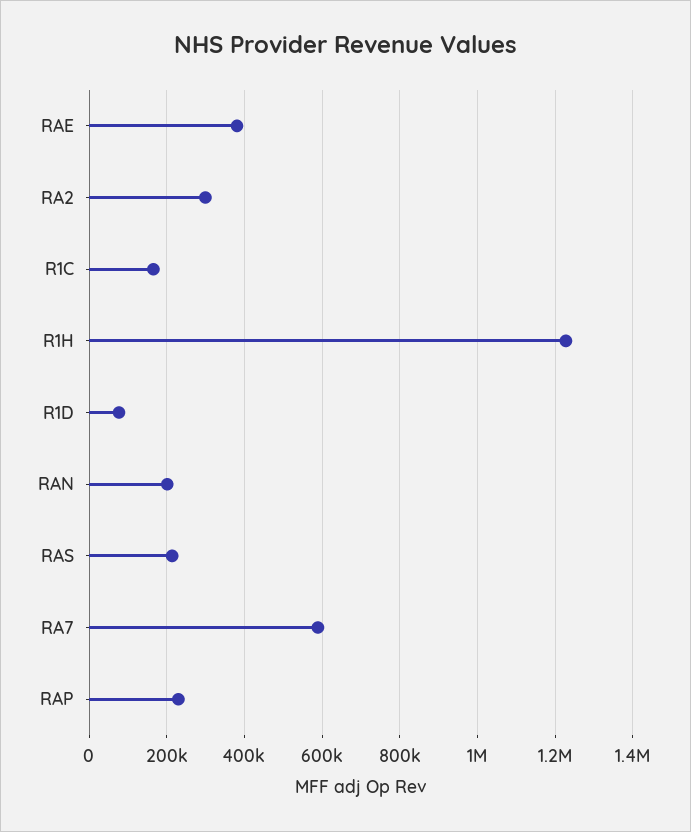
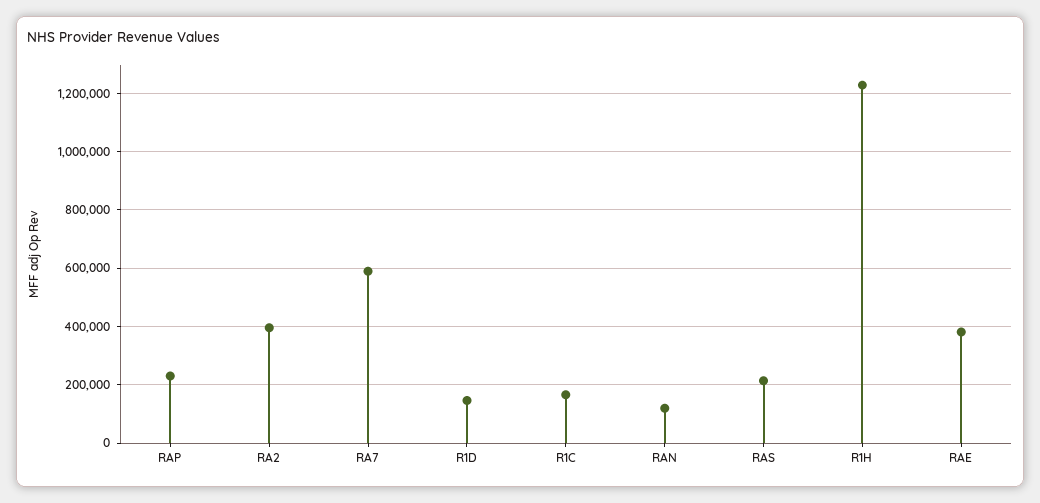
  {
    "RAE": 380000,
-   "RA2": 300000,
+   "RA2": 400000,
    "R1C": 160000,
    "R1H": 1220000,
-   "R1D": 80000,
+   "R1D": 150000,
-   "RAN": 200000,
+   "RAN": 125000,
    "RAS": 220000,
    "RA7": 580000,
    "RAP": 220000
  }

